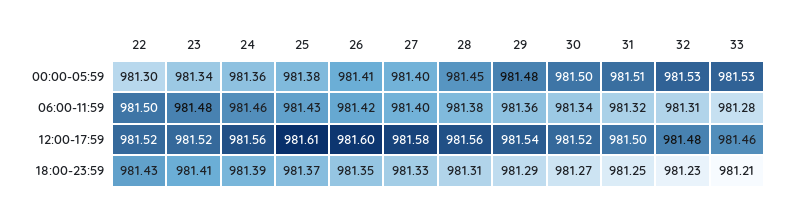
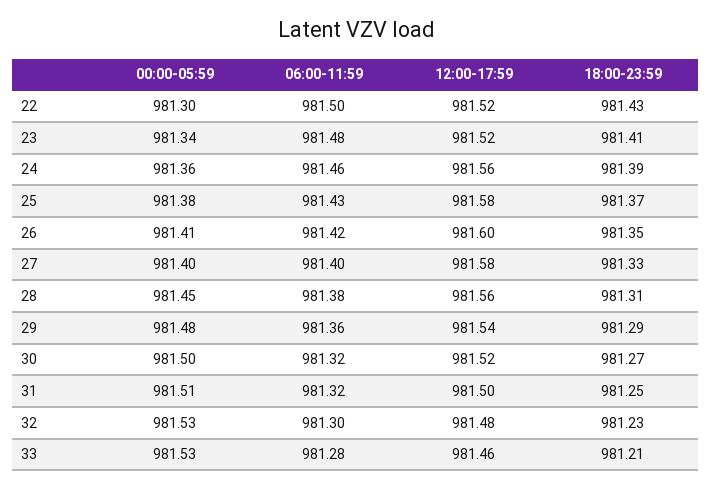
  {
    "22": {
      "00:00-05:59": 981.3,
      "06:00-11:59": 981.5,
      "12:00-17:59": 981.52,
      "18:00-23:59": 981.43
    },
    "23": {
      "00:00-05:59": 981.34,
      "06:00-11:59": 981.48,
      "12:00-17:59": 981.52,
      "18:00-23:59": 981.41
    },
    "24": {
      "00:00-05:59": 981.36,
      "06:00-11:59": 981.46,
      "12:00-17:59": 981.56,
      "18:00-23:59": 981.39
    },
    "25": {
      "00:00-05:59": 981.38,
      "06:00-11:59": 981.43,
-     "12:00-17:59": 981.61,
+     "12:00-17:59": 981.58,
      "18:00-23:59": 981.37
    },
    "26": {
      "00:00-05:59": 981.41,
      "06:00-11:59": 981.42,
      "12:00-17:59": 981.6,
      "18:00-23:59": 981.35
    },
    "27": {
      "00:00-05:59": 981.4,
      "06:00-11:59": 981.4,
      "12:00-17:59": 981.58,
      "18:00-23:59": 981.33
    },
    "28": {
      "00:00-05:59": 981.45,
      "06:00-11:59": 981.38,
      "12:00-17:59": 981.56,
      "18:00-23:59": 981.31
    },
    "29": {
      "00:00-05:59": 981.48,
      "06:00-11:59": 981.36,
      "12:00-17:59": 981.54,
      "18:00-23:59": 981.29
    },
    "30": {
      "00:00-05:59": 981.5,
-     "06:00-11:59": 981.34,
+     "06:00-11:59": 981.32,
      "12:00-17:59": 981.52,
      "18:00-23:59": 981.27
    },
    "31": {
      "00:00-05:59": 981.51,
      "06:00-11:59": 981.32,
      "12:00-17:59": 981.5,
      "18:00-23:59": 981.25
    },
    "32": {
      "00:00-05:59": 981.53,
-     "06:00-11:59": 981.31,
+     "06:00-11:59": 981.3,
      "12:00-17:59": 981.48,
      "18:00-23:59": 981.23
    },
    "33": {
      "00:00-05:59": 981.53,
      "06:00-11:59": 981.28,
      "12:00-17:59": 981.46,
      "18:00-23:59": 981.21
    }
  }

